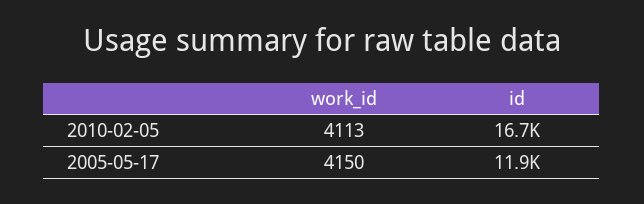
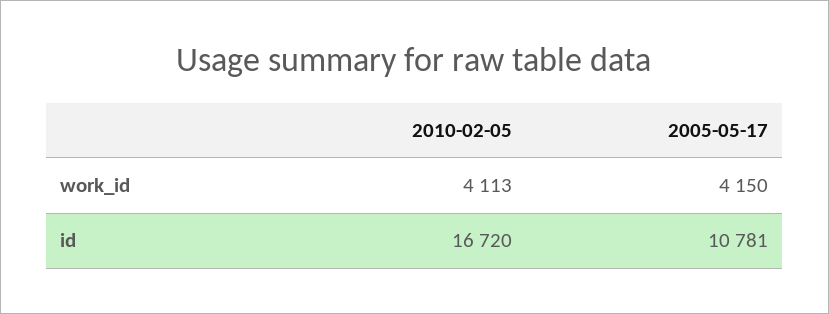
  {
    "work_id": {
      "2010-02-05": 4113,
      "2005-05-17": 4150
    },
    "id": {
      "2010-02-05": 16720,
-     "2005-05-17": 11900
+     "2005-05-17": 10781
    }
  }

